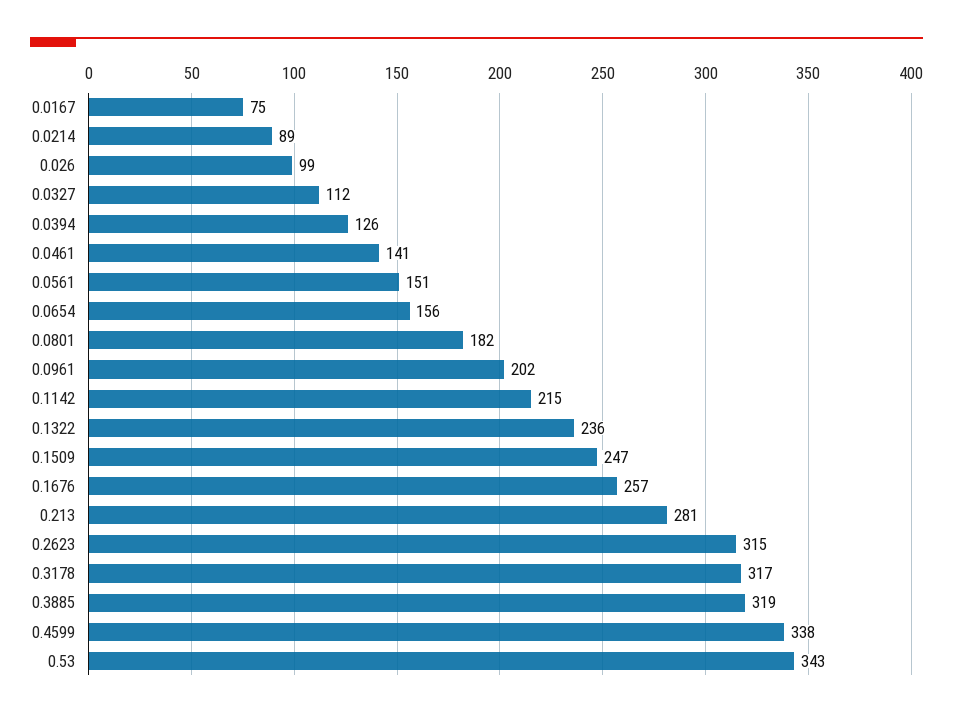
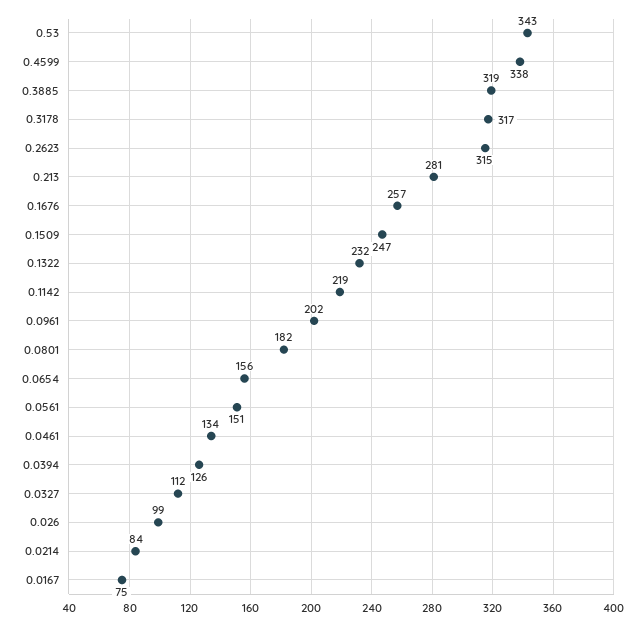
  {
    "0.0167": 75,
-   "0.0214": 89,
+   "0.0214": 84,
    "0.026": 99,
    "0.0327": 112,
    "0.0394": 126,
-   "0.0461": 141,
+   "0.0461": 134,
    "0.0561": 151,
    "0.0654": 156,
    "0.0801": 182,
    "0.0961": 202,
-   "0.1142": 215,
+   "0.1142": 219,
-   "0.1322": 236,
+   "0.1322": 232,
    "0.1509": 247,
    "0.1676": 257,
    "0.213": 281,
    "0.2623": 315,
    "0.3178": 317,
    "0.3885": 319,
    "0.4599": 338,
    "0.53": 343
  }

